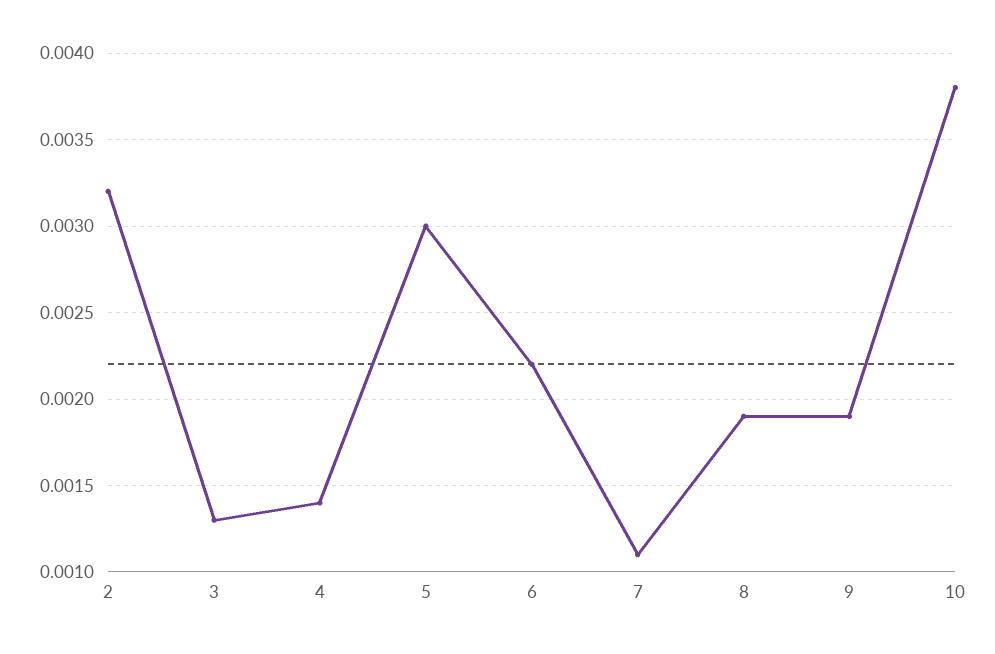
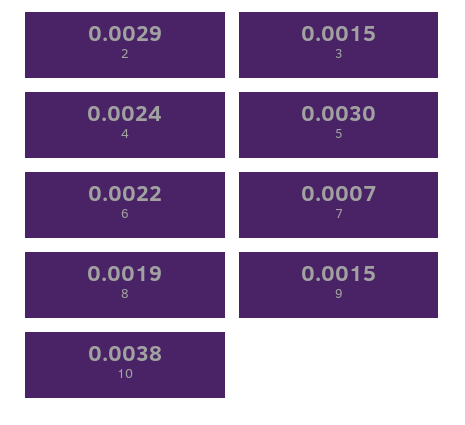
  {
-   "2": 0.0032,
+   "2": 0.0029,
-   "3": 0.0013,
+   "3": 0.0015,
-   "4": 0.0014,
+   "4": 0.0024,
    "5": 0.003,
    "6": 0.0022,
-   "7": 0.0011,
+   "7": 0.0007,
    "8": 0.0019,
-   "9": 0.0019,
+   "9": 0.0015,
    "10": 0.0038
  }

